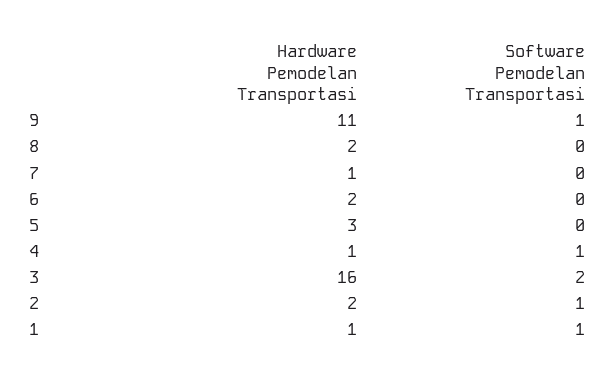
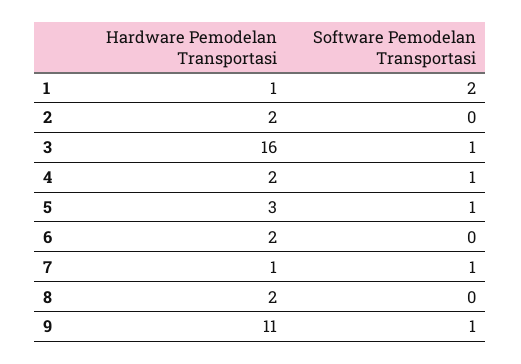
  {
    "Hardware Pemodelan Transportasi": {
      "9": 11,
      "8": 2,
      "7": 1,
      "6": 2,
      "5": 3,
-     "4": 1,
+     "4": 2,
      "3": 16,
      "2": 2,
      "1": 1
    },
    "Software Pemodelan Transportasi": {
      "9": 1,
      "8": 0,
-     "7": 0,
+     "7": 1,
      "6": 0,
-     "5": 0,
+     "5": 1,
      "4": 1,
-     "3": 2,
+     "3": 1,
-     "2": 1,
+     "2": 0,
-     "1": 1
+     "1": 2
    }
  }

